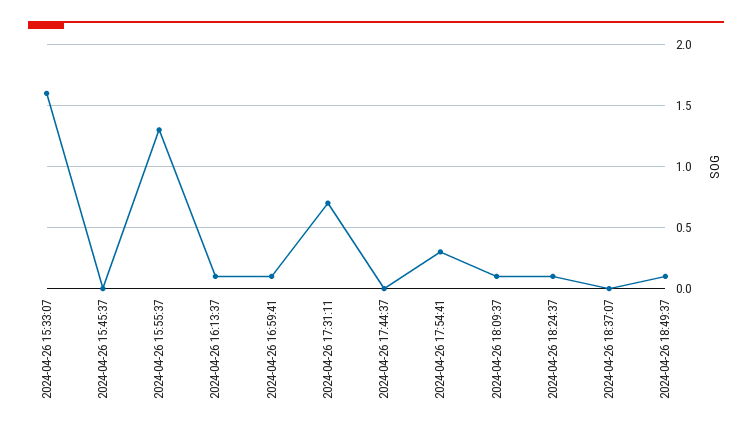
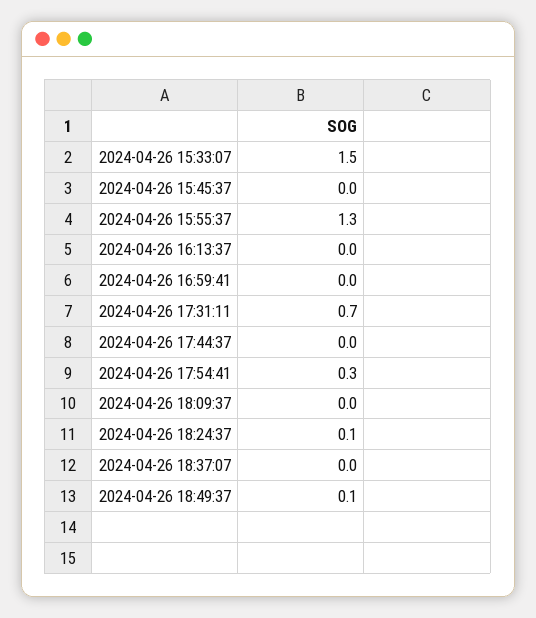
  {
-   "2024-04-26 15:33:07": 1.6,
+   "2024-04-26 15:33:07": 1.5,
    "2024-04-26 15:45:37": 0,
    "2024-04-26 15:55:37": 1.3,
-   "2024-04-26 16:13:37": 0.1,
+   "2024-04-26 16:13:37": 0,
-   "2024-04-26 16:59:41": 0.1,
+   "2024-04-26 16:59:41": 0,
    "2024-04-26 17:31:11": 0.7,
    "2024-04-26 17:44:37": 0,
    "2024-04-26 17:54:41": 0.3,
-   "2024-04-26 18:09:37": 0.1,
+   "2024-04-26 18:09:37": 0,
    "2024-04-26 18:24:37": 0.1,
    "2024-04-26 18:37:07": 0,
    "2024-04-26 18:49:37": 0.1
  }

